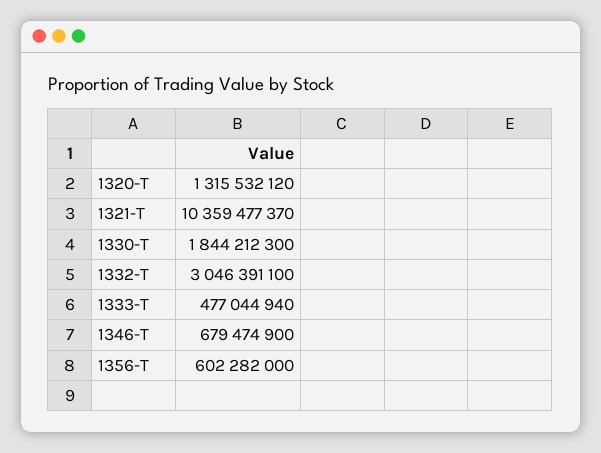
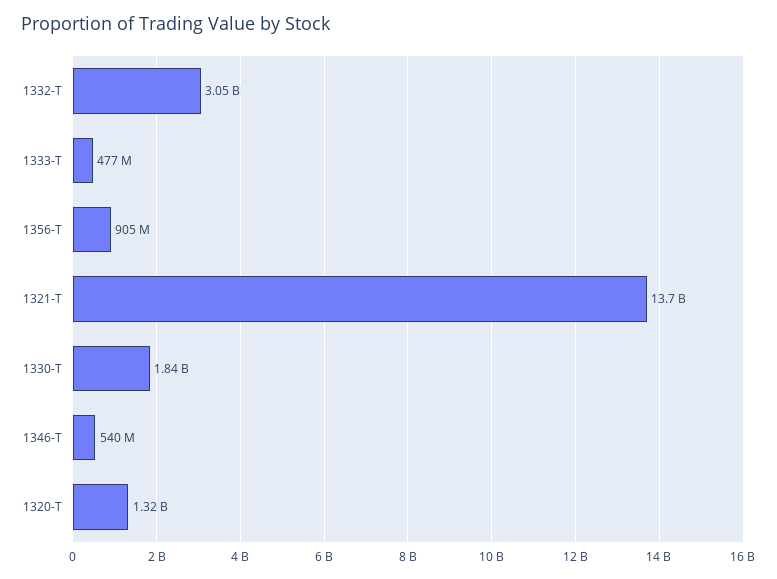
  {
    "1320-T": 1315532120,
-   "1321-T": 10359477370,
+   "1321-T": 13700000000,
    "1330-T": 1844212300,
    "1332-T": 3046391100,
    "1333-T": 477044940,
-   "1346-T": 679474900,
+   "1346-T": 540000000,
-   "1356-T": 602282000
+   "1356-T": 905000000
  }

